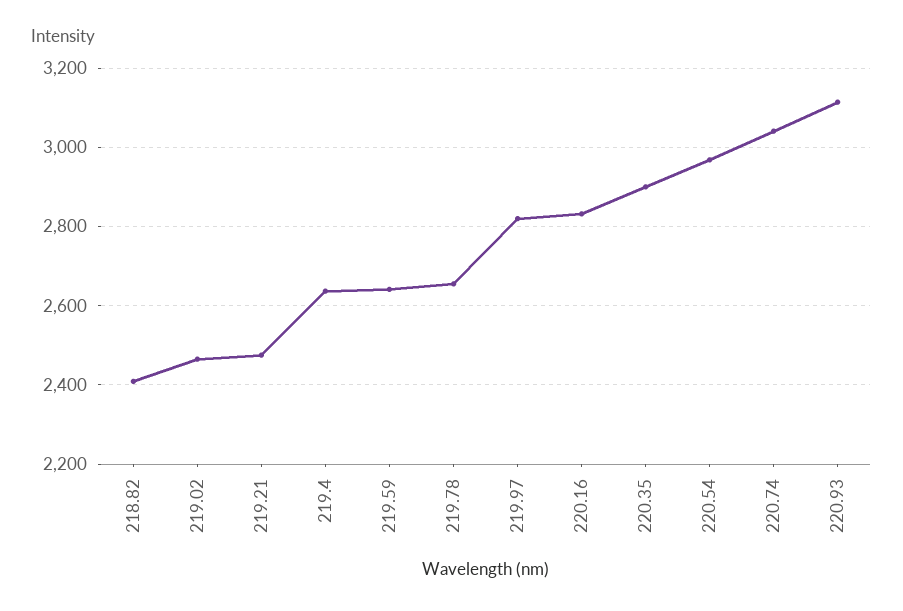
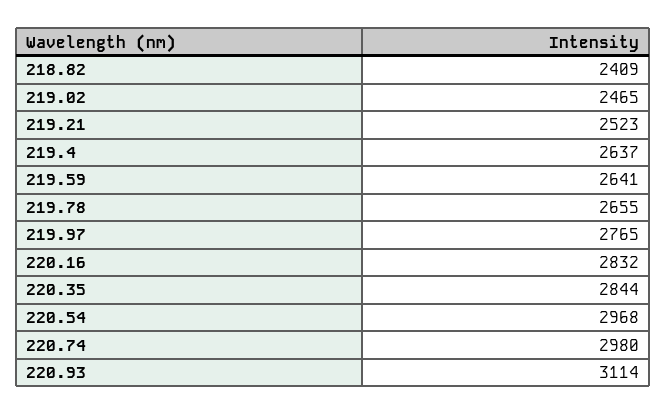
  {
    "218.82": 2409,
    "219.02": 2465,
-   "219.21": 2480,
+   "219.21": 2523,
    "219.4": 2637,
    "219.59": 2641,
    "219.78": 2655,
-   "219.97": 2820,
+   "219.97": 2765,
    "220.16": 2832,
-   "220.35": 2900,
+   "220.35": 2844,
    "220.54": 2968,
-   "220.74": 3040,
+   "220.74": 2980,
    "220.93": 3114
  }

